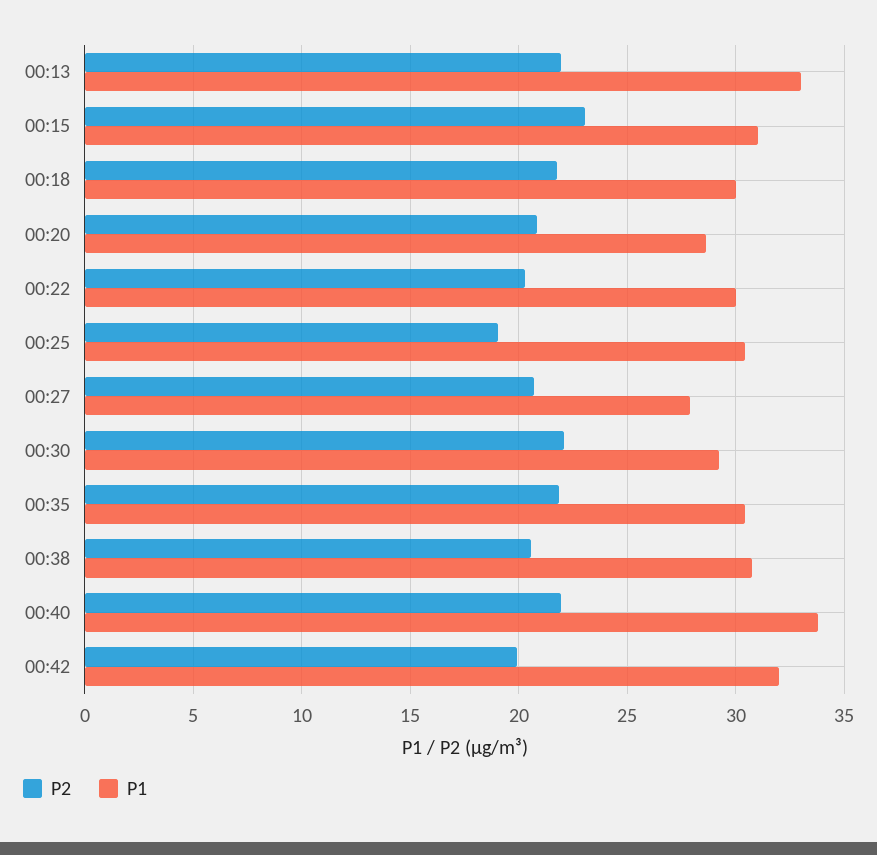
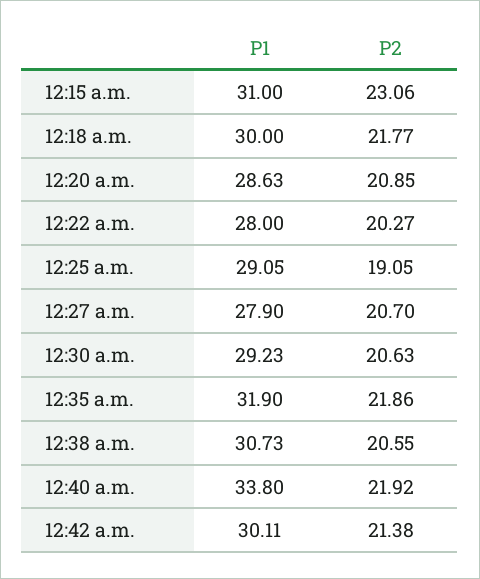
  {
    "P2": {
-     "00:13": 22,
      "00:15": 23.06,
      "00:18": 21.77,
      "00:20": 20.85,
      "00:22": 20.27,
      "00:25": 19.05,
      "00:27": 20.7,
-     "00:30": 22,
+     "00:30": 20.63,
      "00:35": 21.86,
      "00:38": 20.55,
      "00:40": 21.92,
-     "00:42": 20
+     "00:42": 21.38
    },
    "P1": {
-     "00:13": 33,
      "00:15": 31,
      "00:18": 30,
      "00:20": 28.63,
-     "00:22": 30,
+     "00:22": 28,
-     "00:25": 30.5,
+     "00:25": 29.05,
      "00:27": 27.9,
      "00:30": 29.23,
-     "00:35": 30.5,
+     "00:35": 31.9,
      "00:38": 30.73,
      "00:40": 33.8,
-     "00:42": 32
+     "00:42": 30.11
    }
  }

